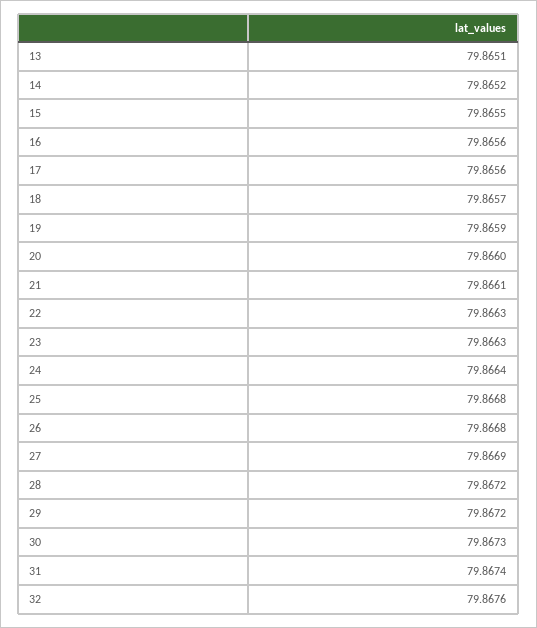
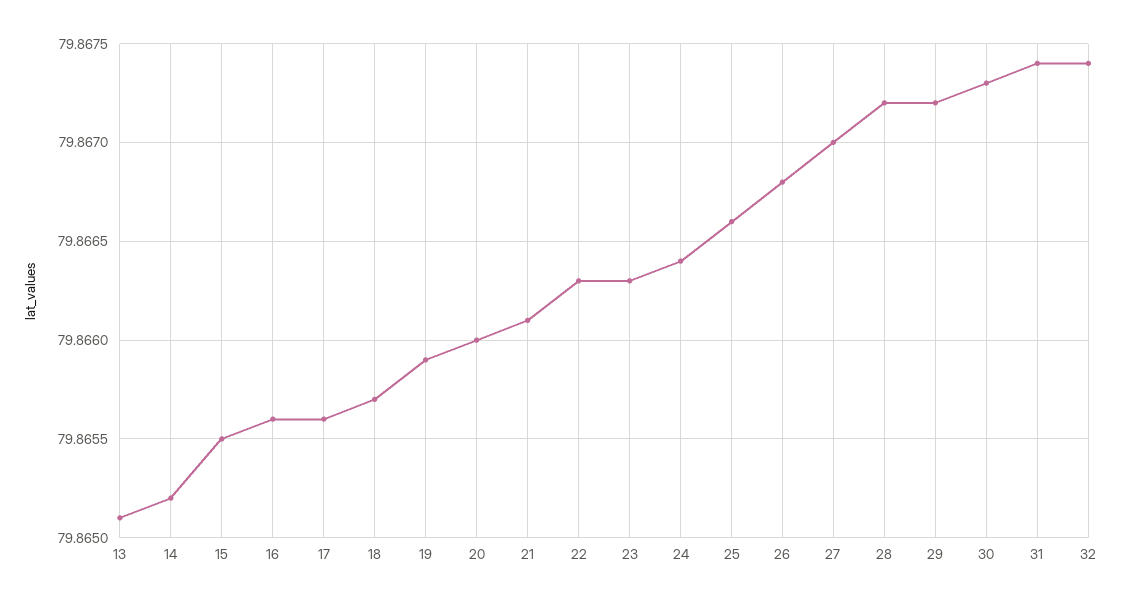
  {
    "13": 79.8651,
    "14": 79.8652,
    "15": 79.8655,
    "16": 79.8656,
    "17": 79.8656,
    "18": 79.8657,
    "19": 79.8659,
    "20": 79.866,
    "21": 79.8661,
    "22": 79.8663,
    "23": 79.8663,
    "24": 79.8664,
-   "25": 79.8668,
+   "25": 79.8666,
    "26": 79.8668,
-   "27": 79.8669,
+   "27": 79.867,
    "28": 79.8672,
    "29": 79.8672,
    "30": 79.8673,
    "31": 79.8674,
-   "32": 79.8676
+   "32": 79.8674
  }

